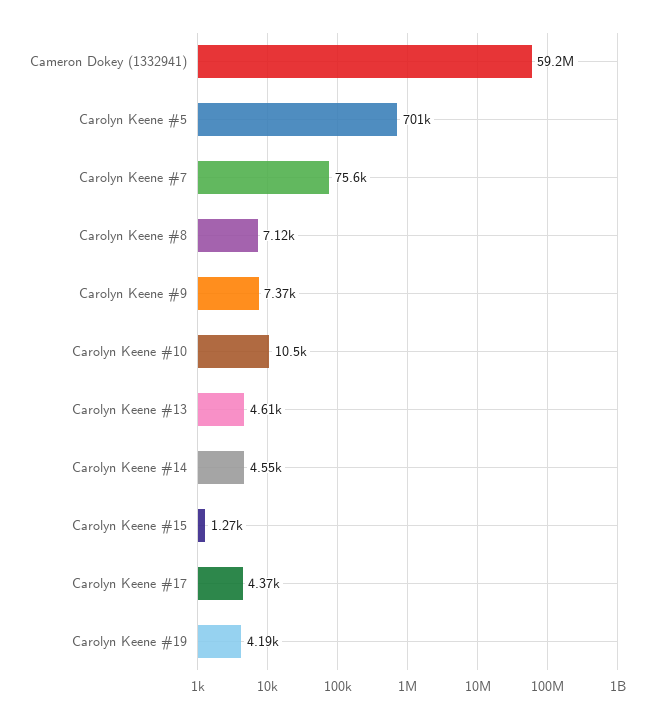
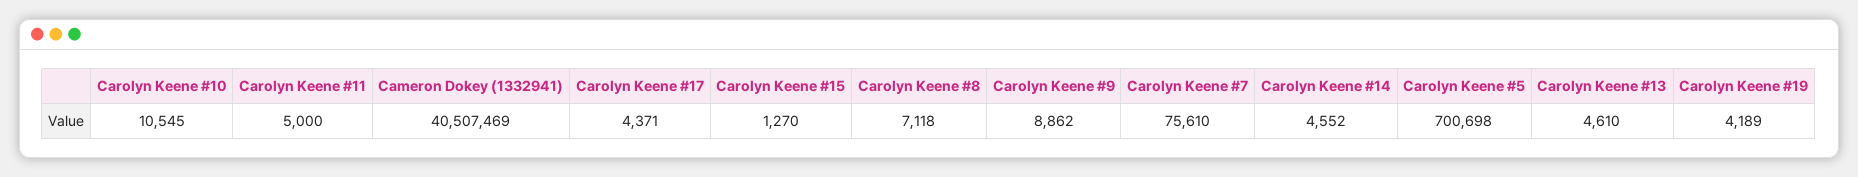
  {
-   "Cameron Dokey (1332941)": 59200000,
+   "Cameron Dokey (1332941)": 40507469,
    "Carolyn Keene #5": 700698,
    "Carolyn Keene #7": 75610,
    "Carolyn Keene #8": 7118,
-   "Carolyn Keene #9": 7370,
+   "Carolyn Keene #9": 8862,
    "Carolyn Keene #10": 10545,
    "Carolyn Keene #13": 4610,
    "Carolyn Keene #14": 4552,
    "Carolyn Keene #15": 1270,
    "Carolyn Keene #17": 4371,
-   "Carolyn Keene #19": 4189
+   "Carolyn Keene #19": 4189,
+   "Carolyn Keene #11": 5000
  }

